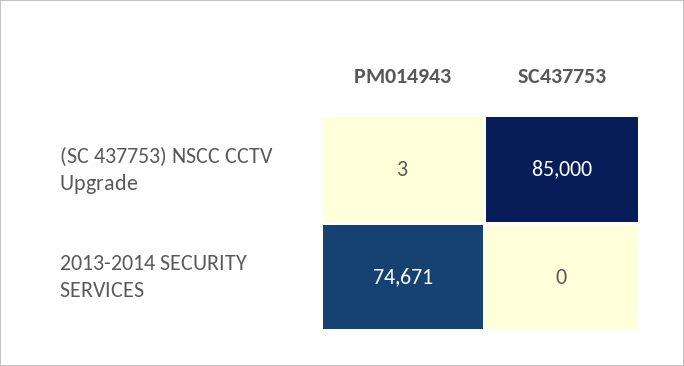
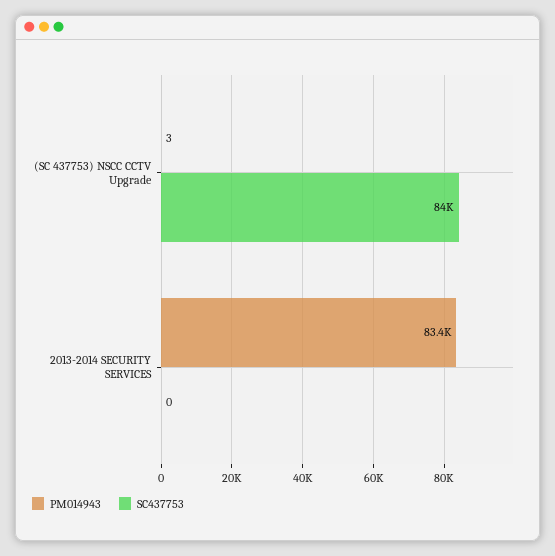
  {
    "PM014943": {
      "(SC 437753) NSCC CCTV Upgrade": 3,
-     "2013-2014 SECURITY SERVICES": 74671
+     "2013-2014 SECURITY SERVICES": 83400
    },
    "SC437753": {
-     "(SC 437753) NSCC CCTV Upgrade": 85000,
+     "(SC 437753) NSCC CCTV Upgrade": 84000,
      "2013-2014 SECURITY SERVICES": 0
    }
  }

